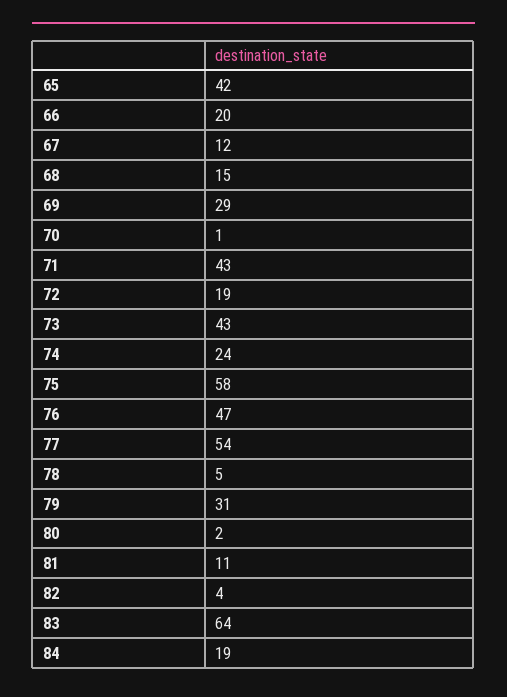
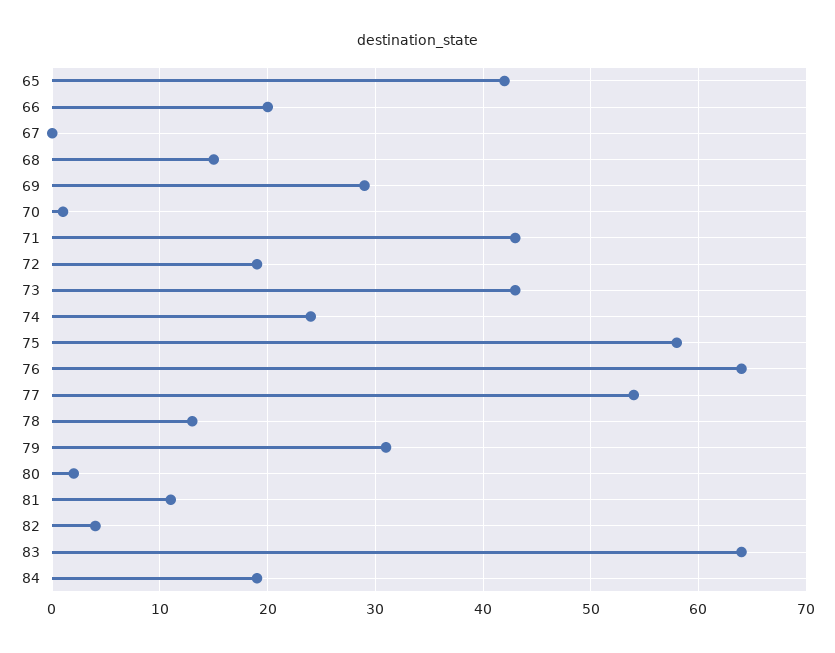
  {
    "65": 42,
    "66": 20,
-   "67": 12,
+   "67": 0,
    "68": 15,
    "69": 29,
    "70": 1,
    "71": 43,
    "72": 19,
    "73": 43,
    "74": 24,
    "75": 58,
-   "76": 47,
+   "76": 64,
    "77": 54,
-   "78": 5,
+   "78": 13,
    "79": 31,
    "80": 2,
    "81": 11,
    "82": 4,
    "83": 64,
    "84": 19
  }

